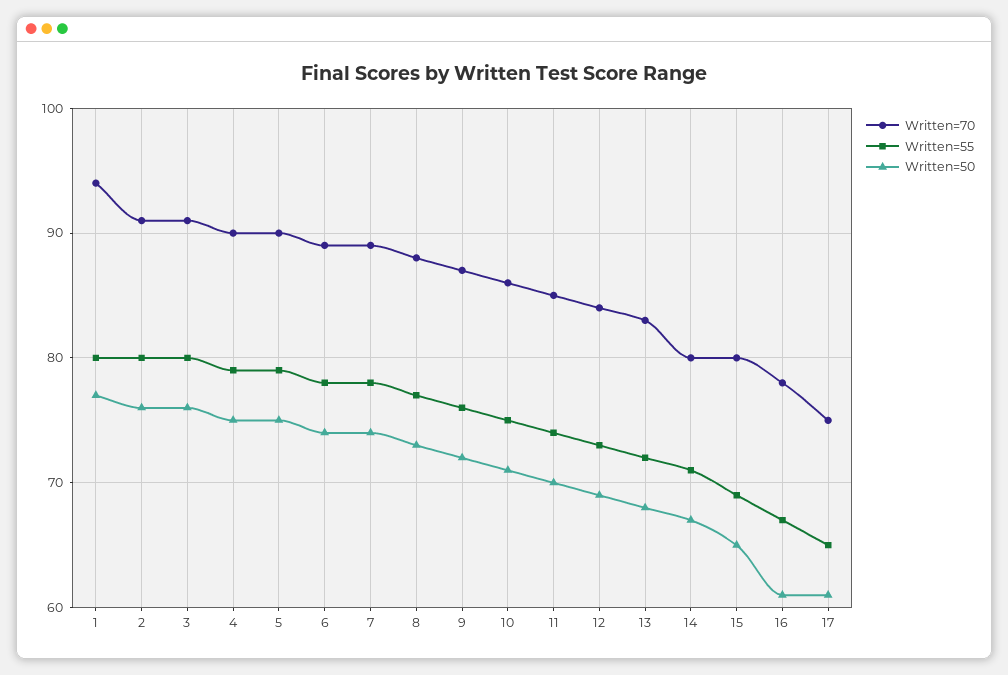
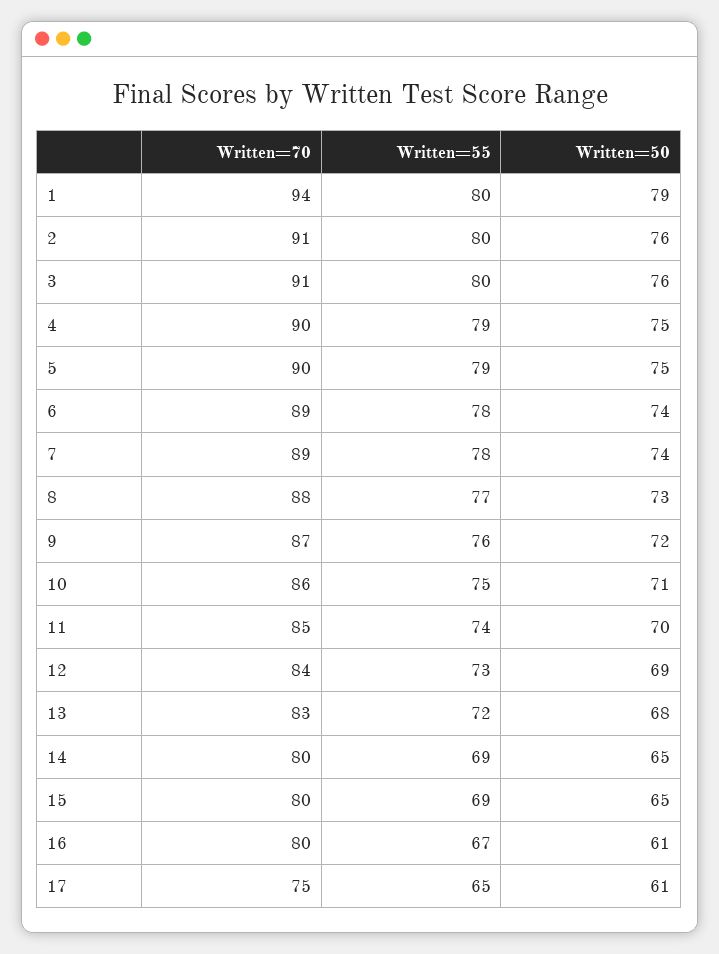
  {
    "Written=70": {
      "1": 94,
      "2": 91,
      "3": 91,
      "4": 90,
      "5": 90,
      "6": 89,
      "7": 89,
      "8": 88,
      "9": 87,
      "10": 86,
      "11": 85,
      "12": 84,
      "13": 83,
      "14": 80,
      "15": 80,
-     "16": 78,
+     "16": 80,
      "17": 75
    },
    "Written=55": {
      "1": 80,
      "2": 80,
      "3": 80,
      "4": 79,
      "5": 79,
      "6": 78,
      "7": 78,
      "8": 77,
      "9": 76,
      "10": 75,
      "11": 74,
      "12": 73,
      "13": 72,
-     "14": 71,
+     "14": 69,
      "15": 69,
      "16": 67,
      "17": 65
    },
    "Written=50": {
-     "1": 77,
+     "1": 79,
      "2": 76,
      "3": 76,
      "4": 75,
      "5": 75,
      "6": 74,
      "7": 74,
      "8": 73,
      "9": 72,
      "10": 71,
      "11": 70,
      "12": 69,
      "13": 68,
-     "14": 67,
+     "14": 65,
      "15": 65,
      "16": 61,
      "17": 61
    }
  }

